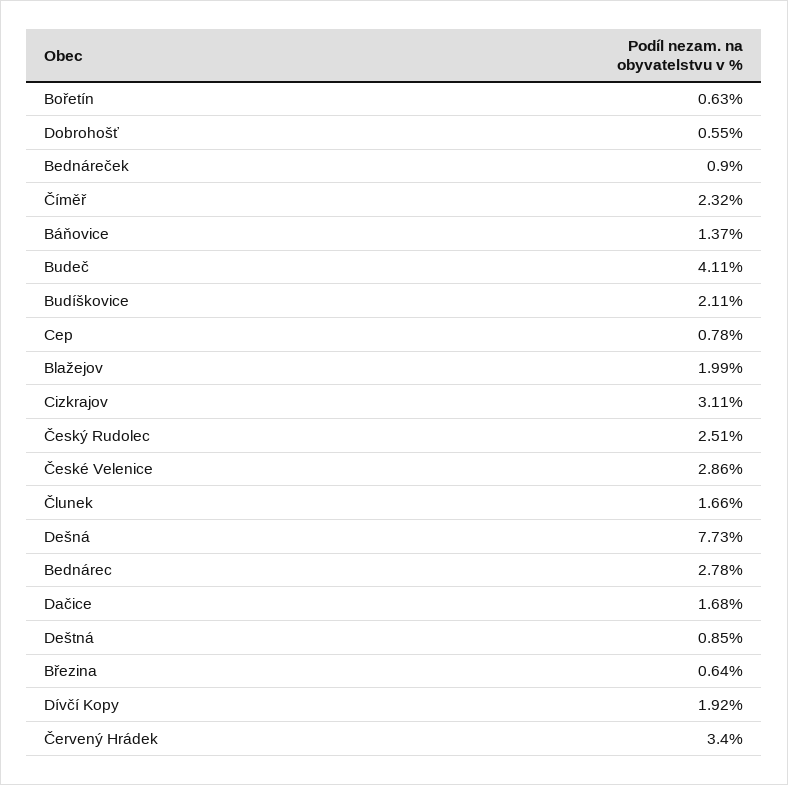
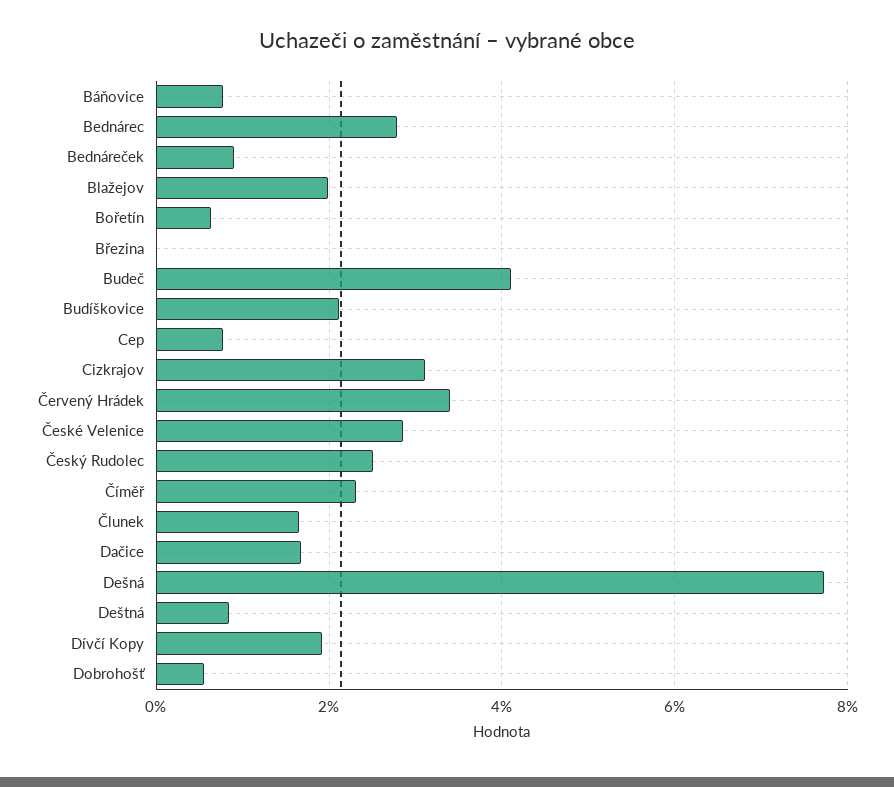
  {
    "Bořetín": 0.63,
    "Dobrohošť": 0.55,
    "Bednáreček": 0.9,
    "Číměř": 2.32,
-   "Báňovice": 1.37,
+   "Báňovice": 0.8,
    "Budeč": 4.11,
    "Budíškovice": 2.11,
    "Cep": 0.78,
    "Blažejov": 1.99,
    "Cizkrajov": 3.11,
    "Český Rudolec": 2.51,
    "České Velenice": 2.86,
    "Člunek": 1.66,
    "Dešná": 7.73,
    "Bednárec": 2.78,
    "Dačice": 1.68,
    "Deštná": 0.85,
-   "Březina": 0.64,
+   "Březina": 0,
    "Dívčí Kopy": 1.92,
    "Červený Hrádek": 3.4
  }

